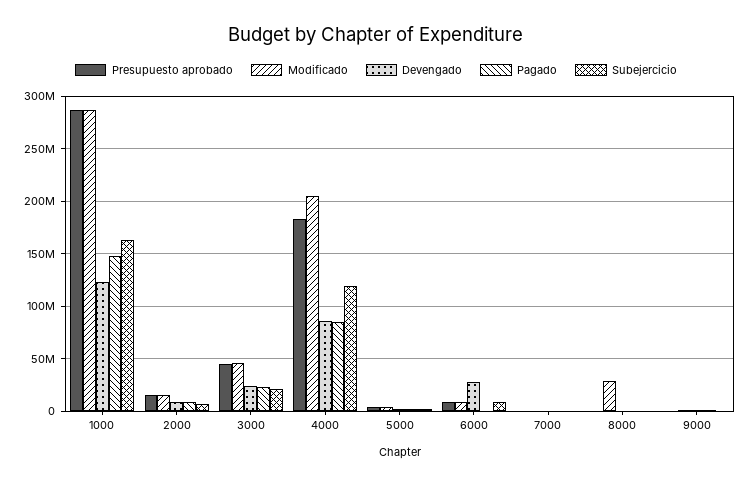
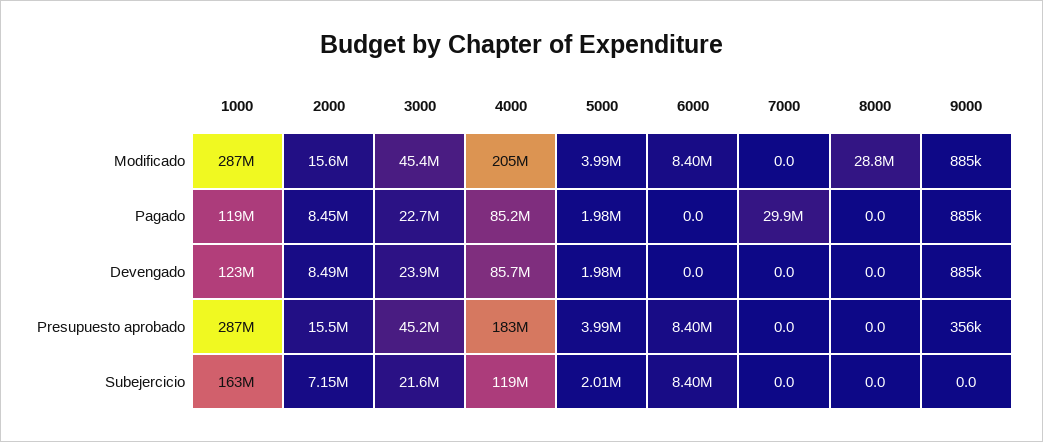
  {
    "Presupuesto aprobado": {
      "1000": 287000000,
      "2000": 15500000,
      "3000": 45200000,
      "4000": 183000000,
      "5000": 3990000,
      "6000": 8400000,
      "7000": 0,
      "8000": 0,
      "9000": 356000
    },
    "Modificado": {
      "1000": 287000000,
      "2000": 15600000,
      "3000": 45400000,
      "4000": 205000000,
      "5000": 3990000,
      "6000": 8400000,
      "7000": 0,
      "8000": 28800000,
      "9000": 885000
    },
    "Devengado": {
      "1000": 123000000,
      "2000": 8490000,
      "3000": 23900000,
      "4000": 85700000,
      "5000": 1980000,
-     "6000": 30000000,
+     "6000": 0,
      "7000": 0,
      "8000": 0,
      "9000": 885000
    },
    "Pagado": {
-     "1000": 150000000,
+     "1000": 119000000,
      "2000": 8450000,
      "3000": 22700000,
      "4000": 85200000,
      "5000": 1980000,
      "6000": 0,
-     "7000": 0,
+     "7000": 29900000,
      "8000": 0,
      "9000": 885000
    },
    "Subejercicio": {
      "1000": 163000000,
      "2000": 7150000,
      "3000": 21600000,
      "4000": 119000000,
      "5000": 2010000,
      "6000": 8400000,
      "7000": 0,
      "8000": 0,
      "9000": 0
    }
  }

